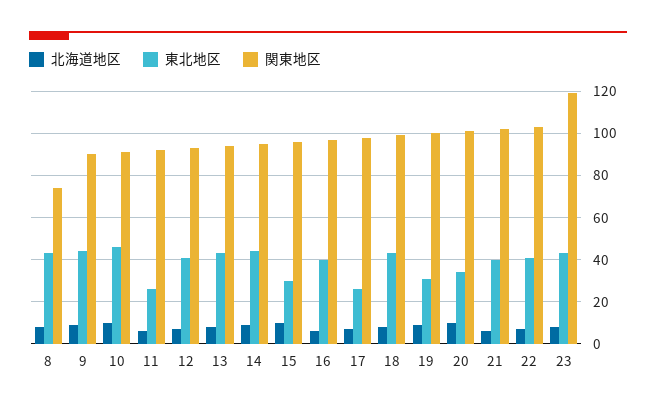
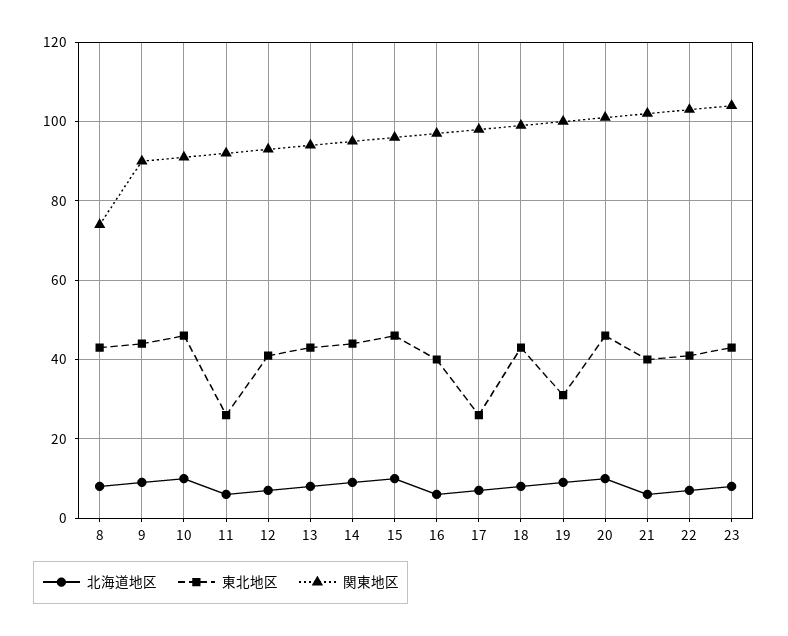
  {
    "北海道地区": {
      "8": 10,
      "9": 10,
      "10": 10,
      "11": 5,
      "12": 5,
      "13": 10,
      "14": 10,
      "15": 10,
      "16": 5,
      "17": 5,
      "18": 10,
      "19": 10,
      "20": 10,
      "21": 5,
      "22": 5,
      "23": 10
    },
    "東北地区": {
      "8": 45,
      "9": 45,
      "10": 45,
      "11": 25,
      "12": 40,
      "13": 45,
      "14": 45,
-     "15": 30,
+     "15": 45,
      "16": 40,
      "17": 25,
      "18": 45,
      "19": 30,
-     "20": 35,
+     "20": 45,
      "21": 40,
      "22": 40,
      "23": 45
    },
    "関東地区": {
      "8": 75,
      "9": 90,
      "10": 90,
      "11": 90,
      "12": 95,
      "13": 95,
      "14": 95,
      "15": 95,
      "16": 95,
      "17": 100,
      "18": 100,
      "19": 100,
      "20": 100,
      "21": 100,
      "22": 105,
-     "23": 120
+     "23": 105
    }
  }

